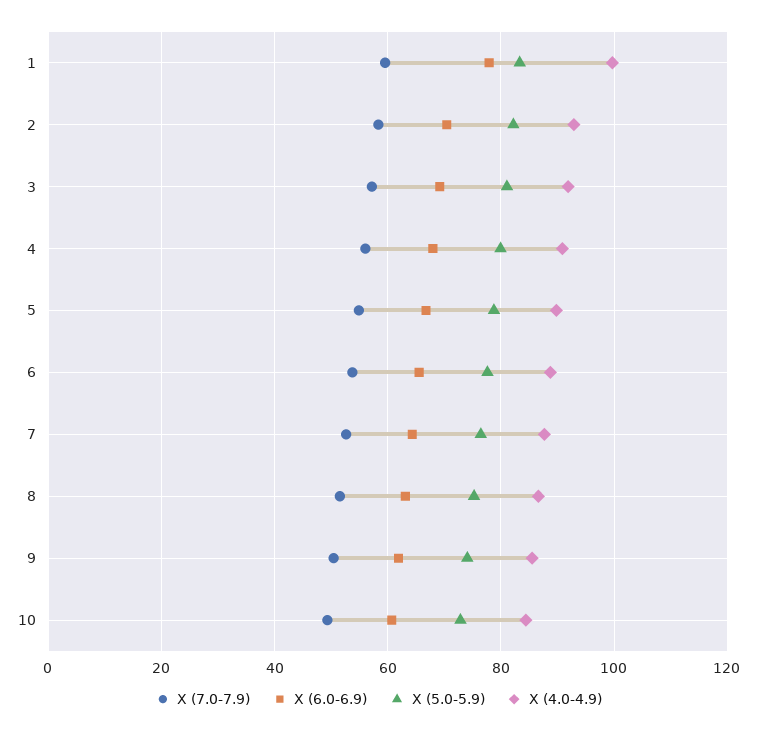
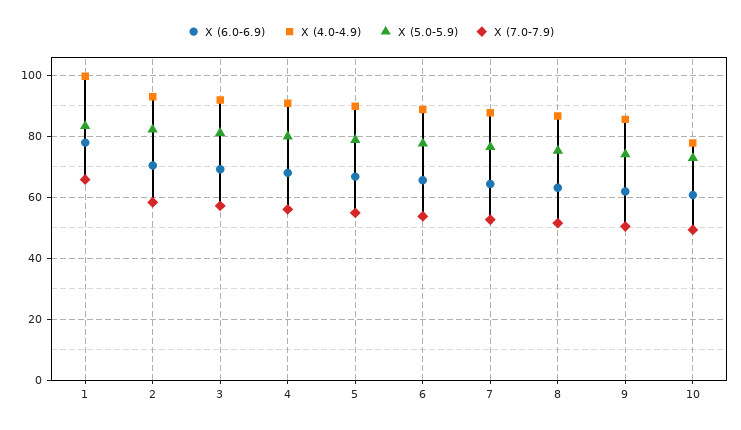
  {
    "X (7.0-7.9)": {
-     "1": 60,
+     "1": 66,
      "2": 58,
      "3": 58,
      "4": 56,
      "5": 54,
      "6": 54,
      "7": 52,
      "8": 52,
      "9": 50,
      "10": 50
    },
    "X (6.0-6.9)": {
      "1": 78,
      "2": 70,
      "3": 70,
      "4": 68,
      "5": 66,
      "6": 66,
      "7": 64,
      "8": 64,
      "9": 62,
      "10": 60
    },
    "X (5.0-5.9)": {
      "1": 84,
      "2": 82,
      "3": 82,
      "4": 80,
      "5": 78,
      "6": 78,
      "7": 76,
      "8": 76,
      "9": 74,
      "10": 72
    },
    "X (4.0-4.9)": {
      "1": 100,
      "2": 92,
      "3": 92,
      "4": 90,
      "5": 90,
      "6": 88,
      "7": 88,
      "8": 86,
      "9": 86,
-     "10": 84
+     "10": 78
    }
  }

